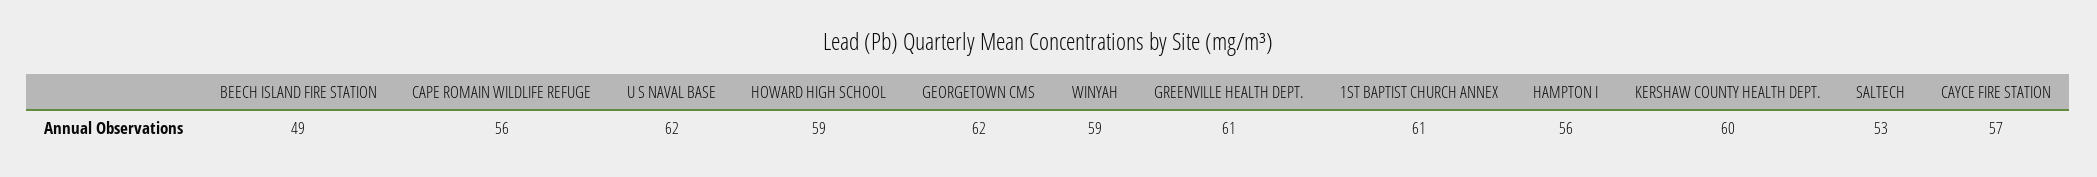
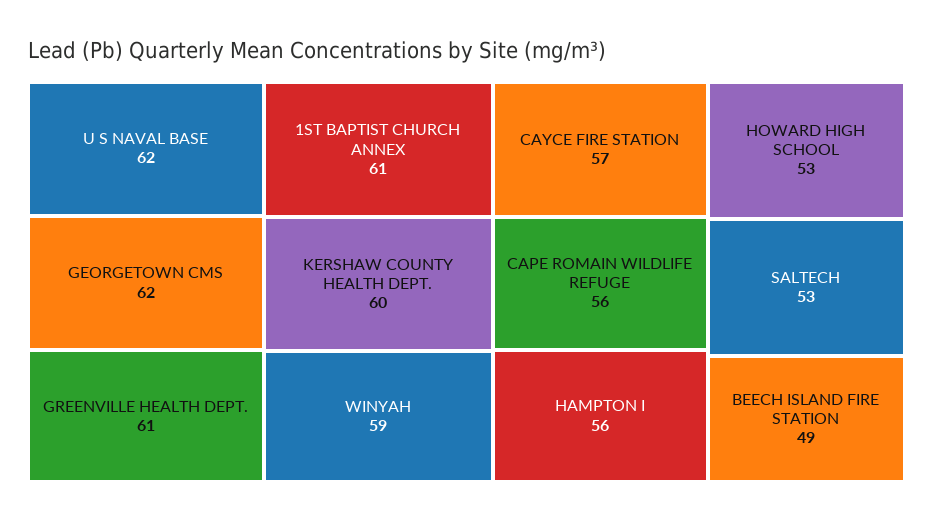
  {
    "BEECH ISLAND FIRE STATION": 49,
    "CAPE ROMAIN WILDLIFE REFUGE": 56,
    "U S NAVAL BASE": 62,
-   "HOWARD HIGH SCHOOL": 59,
+   "HOWARD HIGH SCHOOL": 53,
    "GEORGETOWN CMS": 62,
    "WINYAH": 59,
    "GREENVILLE HEALTH DEPT.": 61,
    "1ST BAPTIST CHURCH ANNEX": 61,
    "HAMPTON I": 56,
    "KERSHAW COUNTY HEALTH DEPT.": 60,
    "SALTECH": 53,
    "CAYCE FIRE STATION": 57
  }

